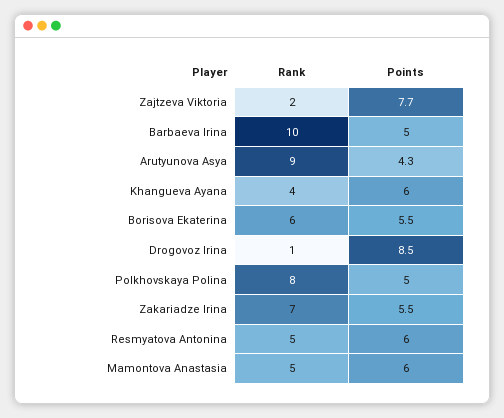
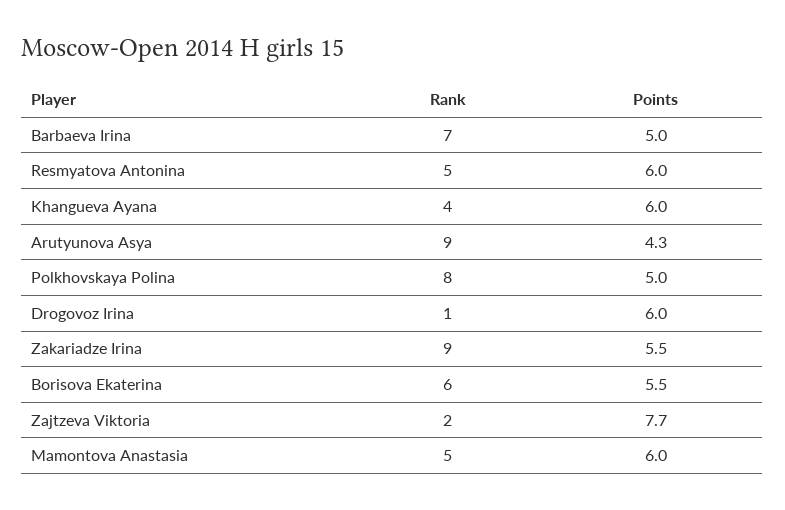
  {
    "Rank": {
      "Zajtzeva Viktoria": 2,
-     "Barbaeva Irina": 10,
+     "Barbaeva Irina": 7,
      "Arutyunova Asya": 9,
      "Khangueva Ayana": 4,
      "Borisova Ekaterina": 6,
      "Drogovoz Irina": 1,
      "Polkhovskaya Polina": 8,
-     "Zakariadze Irina": 7,
+     "Zakariadze Irina": 9,
      "Resmyatova Antonina": 5,
      "Mamontova Anastasia": 5
    },
    "Points": {
      "Zajtzeva Viktoria": 7.7,
      "Barbaeva Irina": 5,
      "Arutyunova Asya": 4.3,
      "Khangueva Ayana": 6,
      "Borisova Ekaterina": 5.5,
-     "Drogovoz Irina": 8.5,
+     "Drogovoz Irina": 6,
      "Polkhovskaya Polina": 5,
      "Zakariadze Irina": 5.5,
      "Resmyatova Antonina": 6,
      "Mamontova Anastasia": 6
    }
  }

